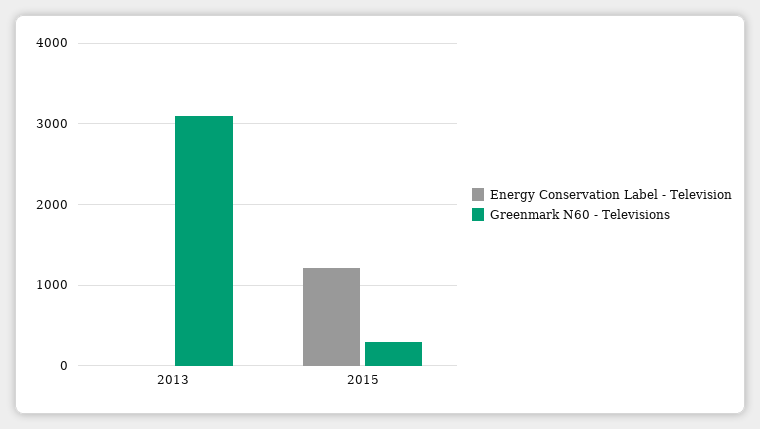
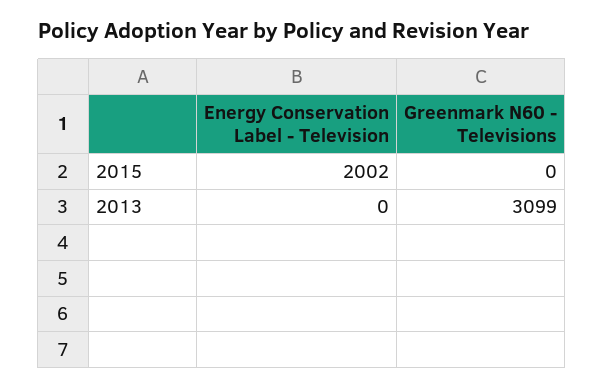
  {
    "Energy Conservation Label - Television": {
      "2013": 0,
-     "2015": 1200
+     "2015": 2002
    },
    "Greenmark N60 - Televisions": {
      "2013": 3099,
-     "2015": 300
+     "2015": 0
    }
  }

